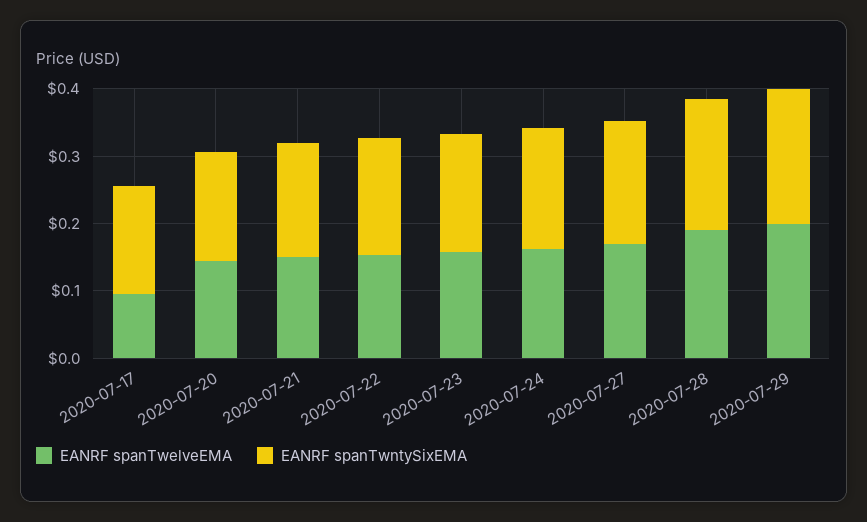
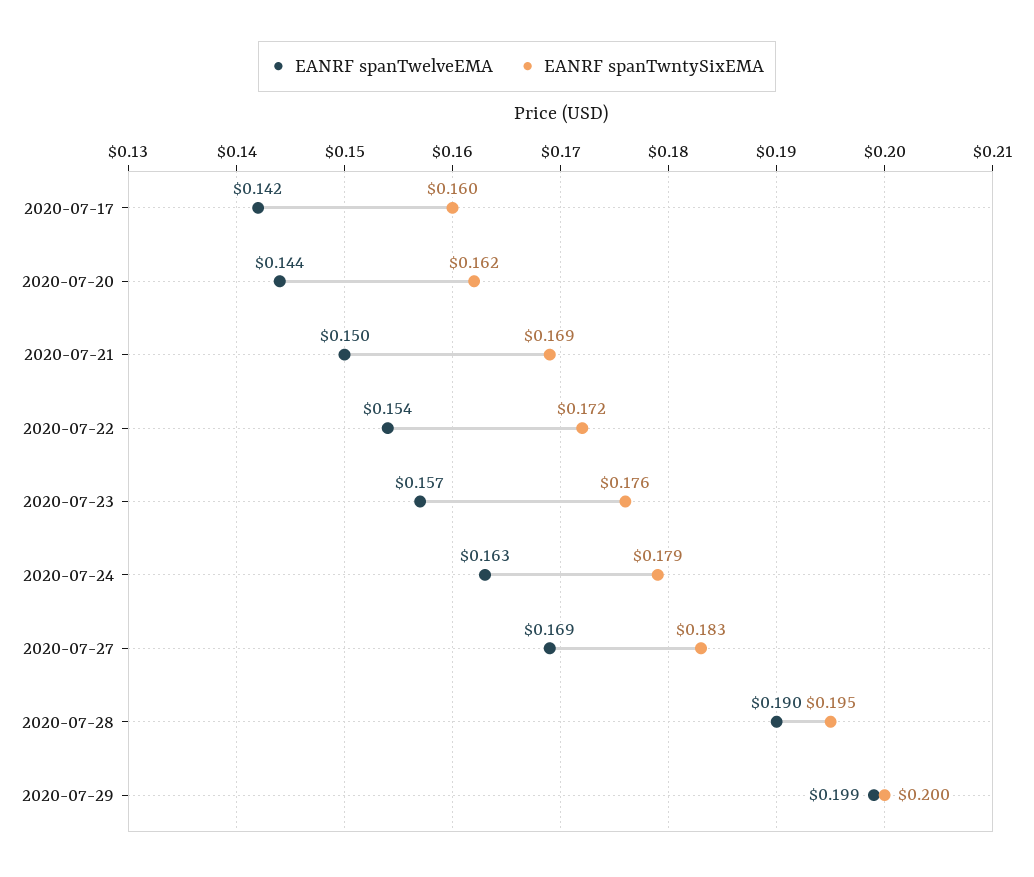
  {
    "EANRF spanTwelveEMA": {
-     "2020-07-17": 0.1,
+     "2020-07-17": 0.142,
      "2020-07-20": 0.144,
      "2020-07-21": 0.15,
      "2020-07-22": 0.154,
      "2020-07-23": 0.157,
      "2020-07-24": 0.163,
      "2020-07-27": 0.169,
      "2020-07-28": 0.19,
      "2020-07-29": 0.199
    },
    "EANRF spanTwntySixEMA": {
      "2020-07-17": 0.16,
      "2020-07-20": 0.162,
      "2020-07-21": 0.169,
      "2020-07-22": 0.172,
      "2020-07-23": 0.176,
      "2020-07-24": 0.179,
      "2020-07-27": 0.183,
      "2020-07-28": 0.195,
      "2020-07-29": 0.2
    }
  }

